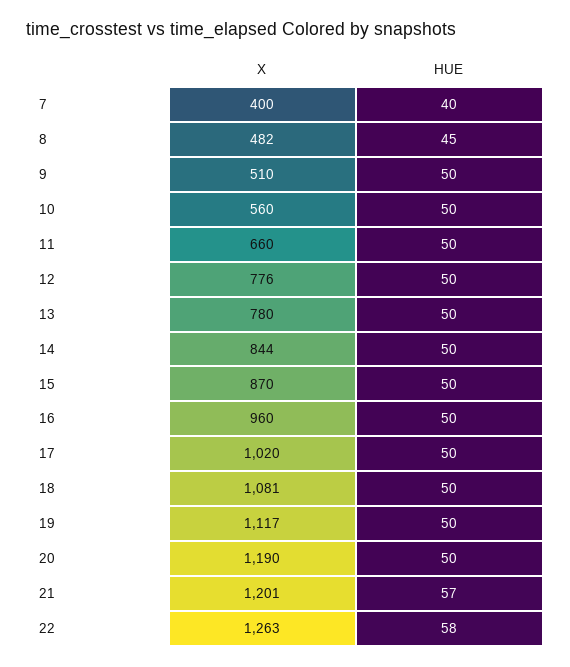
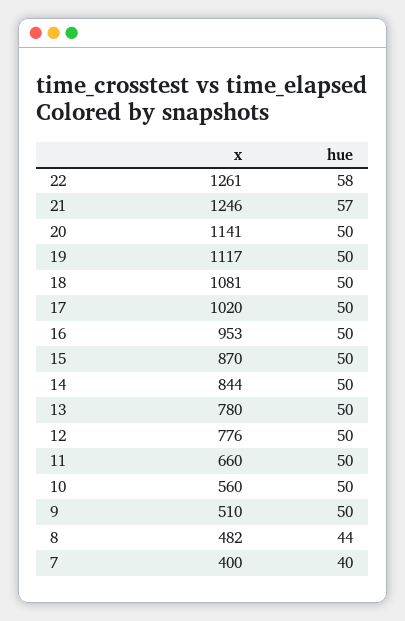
  {
    "X": {
      "7": 400,
      "8": 482,
      "9": 510,
      "10": 560,
      "11": 660,
      "12": 776,
      "13": 780,
      "14": 844,
      "15": 870,
-     "16": 960,
+     "16": 953,
      "17": 1020,
      "18": 1081,
      "19": 1117,
-     "20": 1190,
+     "20": 1141,
-     "21": 1201,
+     "21": 1246,
-     "22": 1263
+     "22": 1261
    },
    "HUE": {
      "7": 40,
-     "8": 45,
+     "8": 44,
      "9": 50,
      "10": 50,
      "11": 50,
      "12": 50,
      "13": 50,
      "14": 50,
      "15": 50,
      "16": 50,
      "17": 50,
      "18": 50,
      "19": 50,
      "20": 50,
      "21": 57,
      "22": 58
    }
  }

